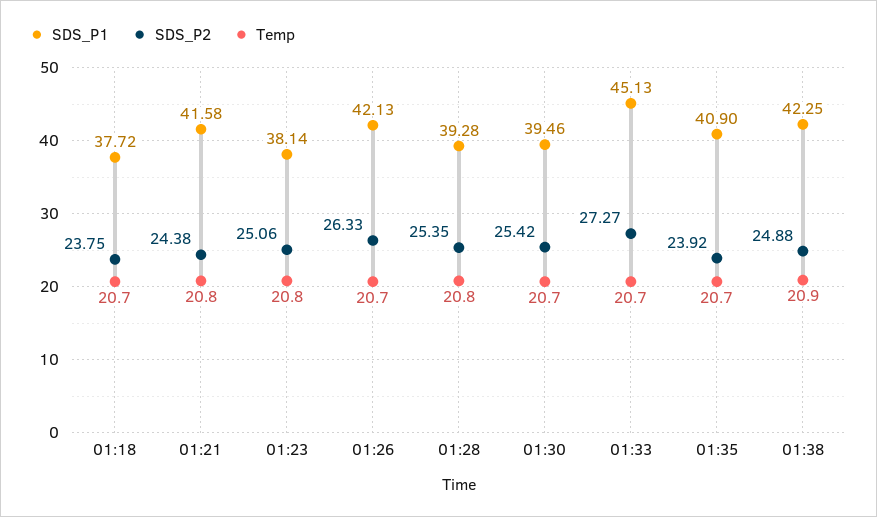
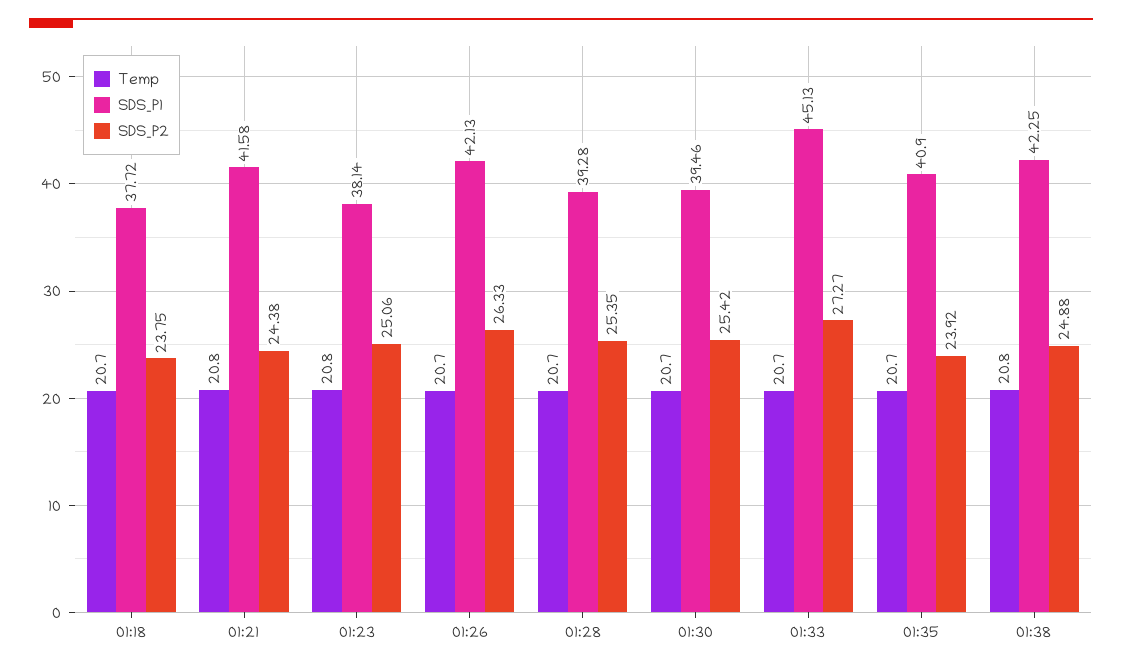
  {
    "SDS_P1": {
      "01:18": 37.72,
      "01:21": 41.58,
      "01:23": 38.14,
      "01:26": 42.13,
      "01:28": 39.28,
      "01:30": 39.46,
      "01:33": 45.13,
      "01:35": 40.9,
      "01:38": 42.25
    },
    "SDS_P2": {
      "01:18": 23.75,
      "01:21": 24.38,
      "01:23": 25.06,
      "01:26": 26.33,
      "01:28": 25.35,
      "01:30": 25.42,
      "01:33": 27.27,
      "01:35": 23.92,
      "01:38": 24.88
    },
    "Temp": {
      "01:18": 20.7,
      "01:21": 20.8,
      "01:23": 20.8,
      "01:26": 20.7,
-     "01:28": 20.8,
+     "01:28": 20.7,
      "01:30": 20.7,
      "01:33": 20.7,
      "01:35": 20.7,
-     "01:38": 20.9
+     "01:38": 20.8
    }
  }

